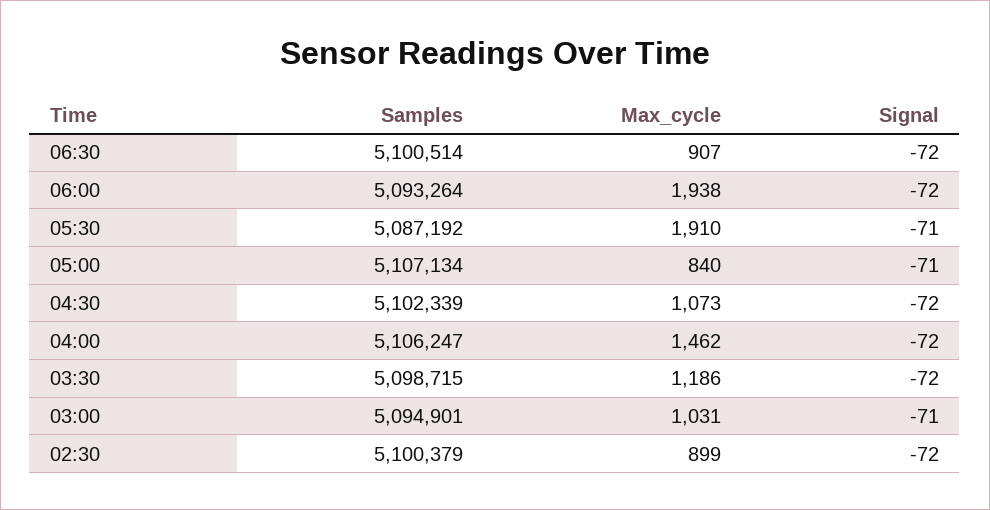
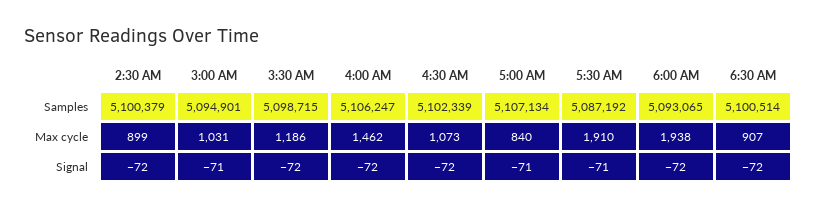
  {
    "Samples": {
      "06:30": 5100514,
-     "06:00": 5093264,
+     "06:00": 5093065,
      "05:30": 5087192,
      "05:00": 5107134,
      "04:30": 5102339,
      "04:00": 5106247,
      "03:30": 5098715,
      "03:00": 5094901,
      "02:30": 5100379
    },
    "Max_cycle": {
      "06:30": 907,
      "06:00": 1938,
      "05:30": 1910,
      "05:00": 840,
      "04:30": 1073,
      "04:00": 1462,
      "03:30": 1186,
      "03:00": 1031,
      "02:30": 899
    },
    "Signal": {
      "06:30": -72,
      "06:00": -72,
      "05:30": -71,
      "05:00": -71,
      "04:30": -72,
      "04:00": -72,
      "03:30": -72,
      "03:00": -71,
      "02:30": -72
    }
  }

